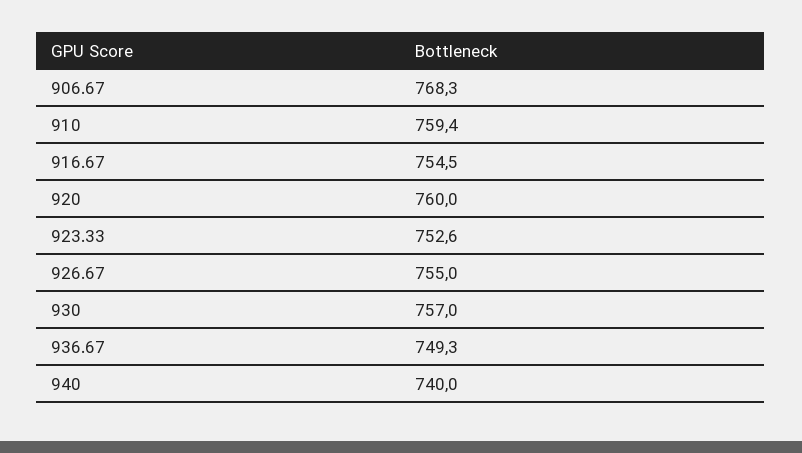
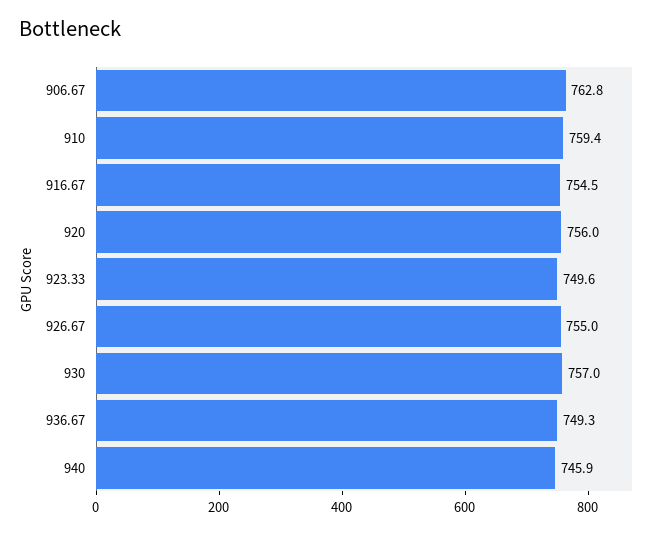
  {
-   "906.67": 768.3,
+   "906.67": 762.8,
    "910": 759.4,
    "916.67": 754.5,
-   "920": 760,
+   "920": 756,
-   "923.33": 752.6,
+   "923.33": 749.6,
    "926.67": 755,
    "930": 757,
    "936.67": 749.3,
-   "940": 740
+   "940": 745.9
  }

